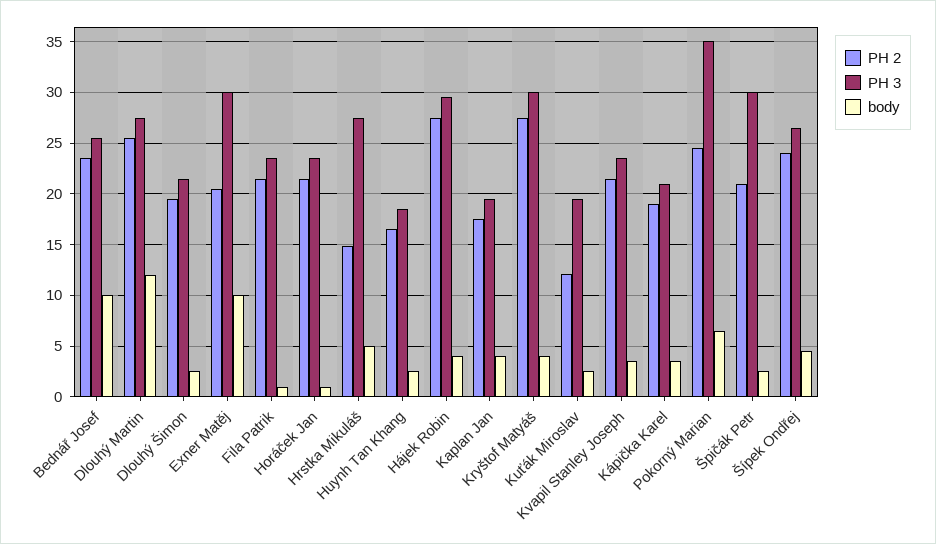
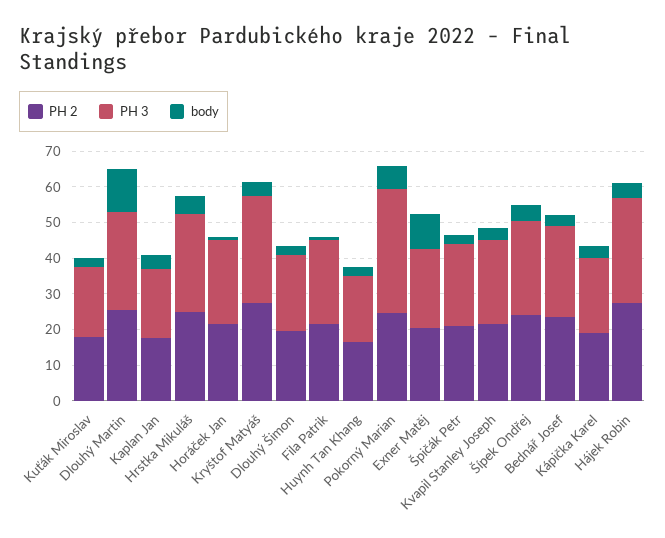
  {
    "PH 2": {
      "Bednář Josef": 24,
      "Dlouhý Martin": 26,
      "Dlouhý Šimon": 20,
      "Exner Matěj": 21,
      "Fila Patrik": 22,
      "Horáček Jan": 22,
-     "Hrstka Mikuláš": 15,
+     "Hrstka Mikuláš": 25,
      "Huynh Tan Khang": 17,
      "Hájek Robin": 28,
      "Kaplan Jan": 18,
      "Kryštof Matyáš": 28,
-     "Kuťák Miroslav": 12,
+     "Kuťák Miroslav": 17.5,
      "Kvapil Stanley Joseph": 22,
      "Kápička Karel": 19,
      "Pokorný Marian": 25,
      "Špičák Petr": 21,
      "Šípek Ondřej": 24
    },
    "PH 3": {
      "Bednář Josef": 26,
      "Dlouhý Martin": 28,
      "Dlouhý Šimon": 22,
-     "Exner Matěj": 30,
+     "Exner Matěj": 22.5,
      "Fila Patrik": 24,
      "Horáček Jan": 24,
      "Hrstka Mikuláš": 28,
      "Huynh Tan Khang": 19,
      "Hájek Robin": 30,
      "Kaplan Jan": 20,
      "Kryštof Matyáš": 30,
      "Kuťák Miroslav": 20,
      "Kvapil Stanley Joseph": 24,
      "Kápička Karel": 21,
      "Pokorný Marian": 35,
-     "Špičák Petr": 30,
+     "Špičák Petr": 22.5,
      "Šípek Ondřej": 27
    },
    "body": {
-     "Bednář Josef": 10,
+     "Bednář Josef": 2.5,
      "Dlouhý Martin": 12,
      "Dlouhý Šimon": 3,
      "Exner Matěj": 10,
      "Fila Patrik": 1,
      "Horáček Jan": 1,
      "Hrstka Mikuláš": 5,
      "Huynh Tan Khang": 3,
      "Hájek Robin": 4,
      "Kaplan Jan": 4,
      "Kryštof Matyáš": 4,
      "Kuťák Miroslav": 3,
      "Kvapil Stanley Joseph": 4,
      "Kápička Karel": 4,
      "Pokorný Marian": 7,
      "Špičák Petr": 3,
      "Šípek Ondřej": 5
    }
  }

